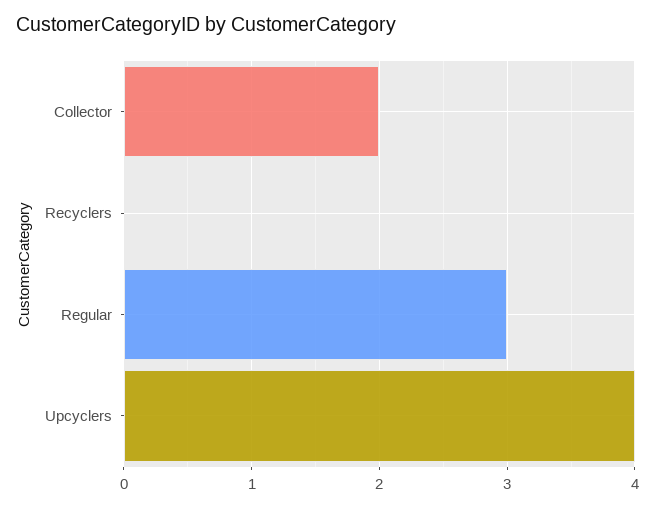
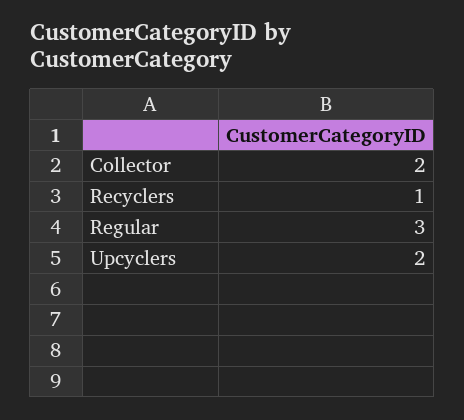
  {
    "Collector": 2,
-   "Recyclers": 0,
+   "Recyclers": 1,
    "Regular": 3,
-   "Upcyclers": 4
+   "Upcyclers": 2
  }

